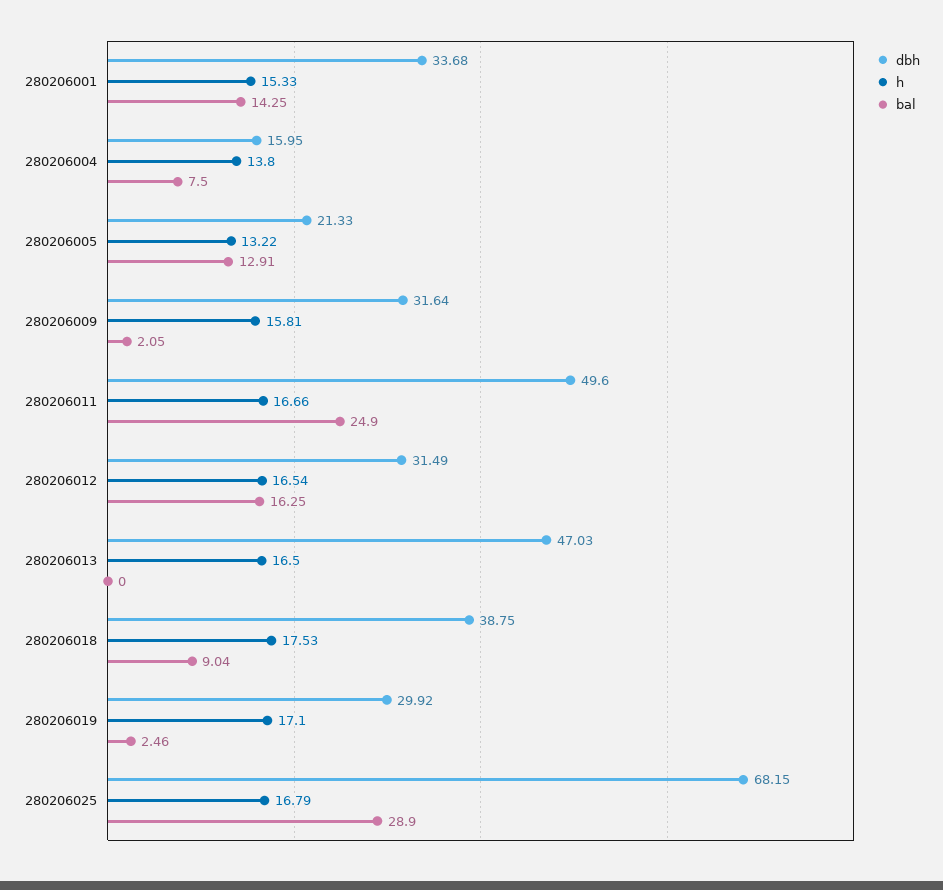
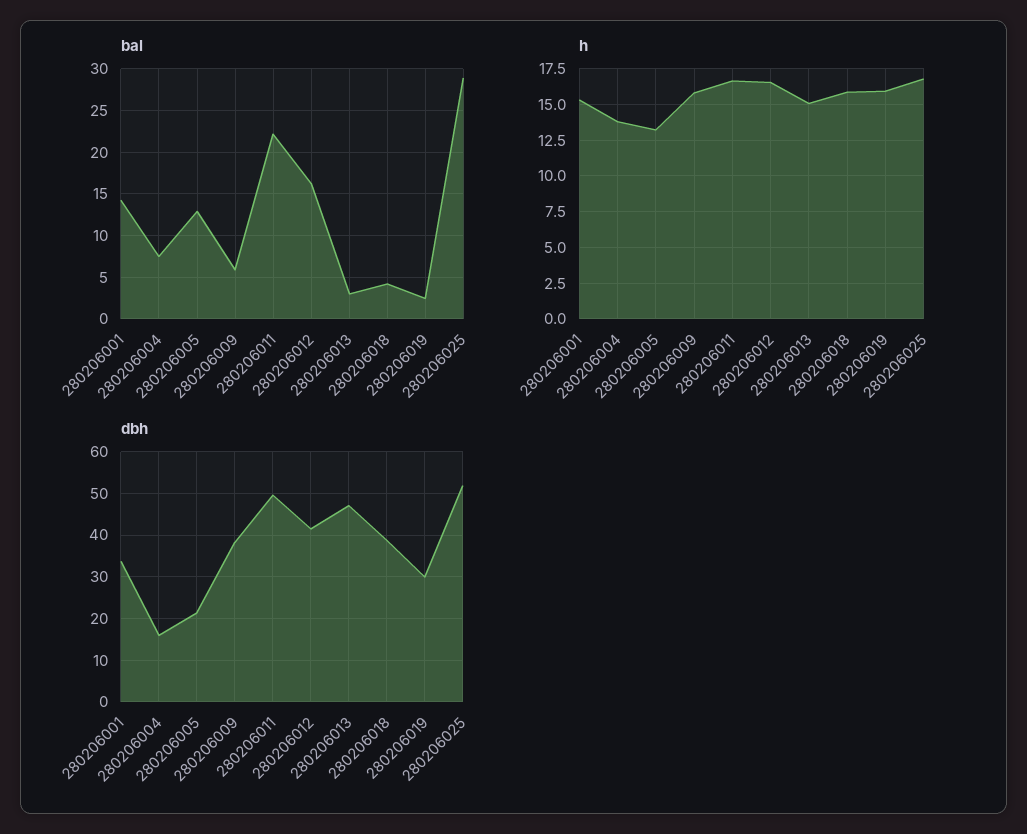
  {
    "dbh": {
      "280206001": 33.68,
      "280206004": 15.95,
      "280206005": 21.33,
-     "280206009": 31.64,
+     "280206009": 38,
      "280206011": 49.6,
-     "280206012": 31.49,
+     "280206012": 42,
      "280206013": 47.03,
      "280206018": 38.75,
      "280206019": 29.92,
-     "280206025": 68.15
+     "280206025": 52
    },
    "h": {
      "280206001": 15.33,
      "280206004": 13.8,
      "280206005": 13.22,
      "280206009": 15.81,
      "280206011": 16.66,
      "280206012": 16.54,
-     "280206013": 16.5,
+     "280206013": 15,
-     "280206018": 17.53,
+     "280206018": 16,
-     "280206019": 17.1,
+     "280206019": 16,
      "280206025": 16.79
    },
    "bal": {
      "280206001": 14.25,
      "280206004": 7.5,
      "280206005": 12.91,
-     "280206009": 2.05,
+     "280206009": 6,
-     "280206011": 24.9,
+     "280206011": 22,
      "280206012": 16.25,
-     "280206013": 0,
+     "280206013": 3,
-     "280206018": 9.04,
+     "280206018": 4,
      "280206019": 2.46,
      "280206025": 28.9
    }
  }

